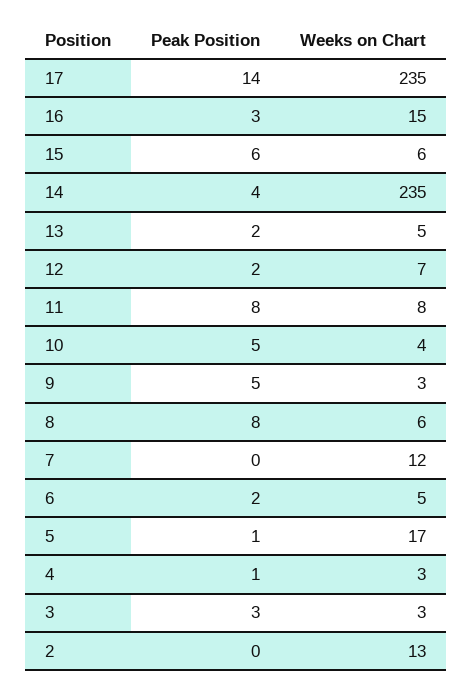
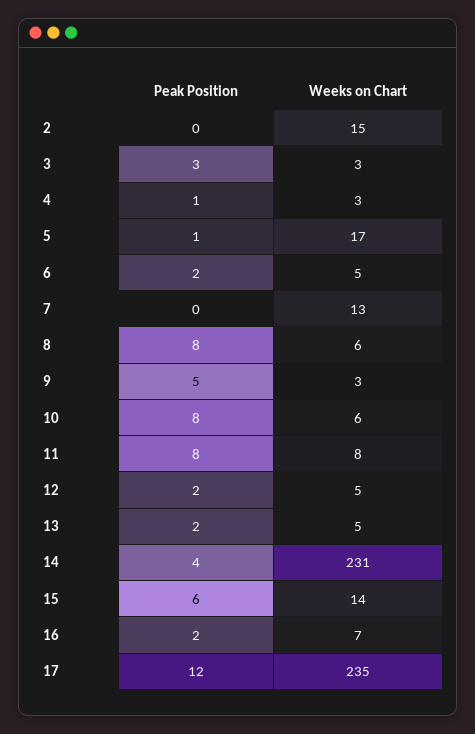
  {
    "Peak Position": {
-     "17": 14,
+     "17": 12,
-     "16": 3,
+     "16": 2,
      "15": 6,
      "14": 4,
      "13": 2,
      "12": 2,
      "11": 8,
-     "10": 5,
+     "10": 8,
      "9": 5,
      "8": 8,
      "7": 0,
      "6": 2,
      "5": 1,
      "4": 1,
      "3": 3,
      "2": 0
    },
    "Weeks on Chart": {
      "17": 235,
-     "16": 15,
+     "16": 7,
-     "15": 6,
+     "15": 14,
-     "14": 235,
+     "14": 231,
      "13": 5,
-     "12": 7,
+     "12": 5,
      "11": 8,
-     "10": 4,
+     "10": 6,
      "9": 3,
      "8": 6,
-     "7": 12,
+     "7": 13,
      "6": 5,
      "5": 17,
      "4": 3,
      "3": 3,
-     "2": 13
+     "2": 15
    }
  }

